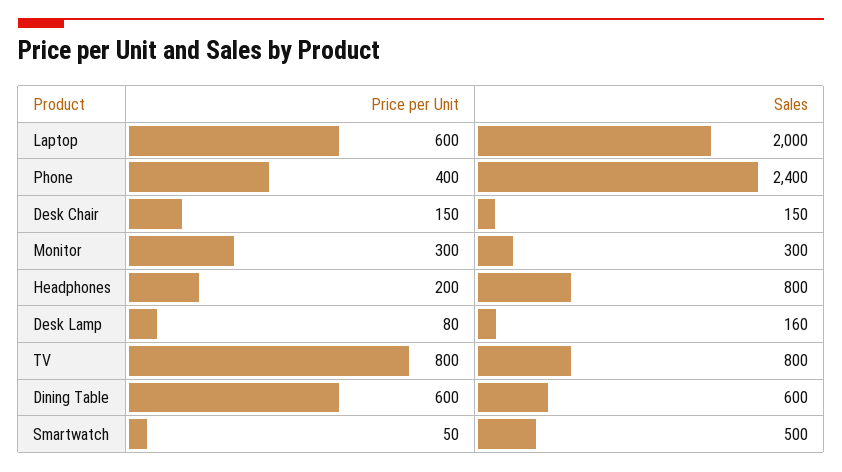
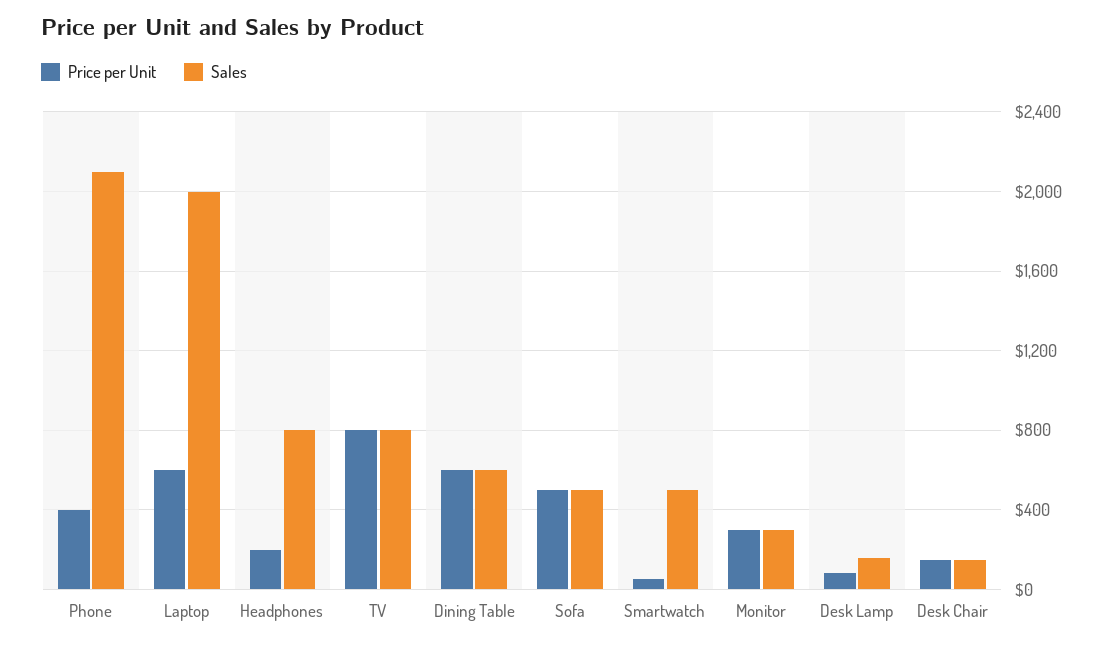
  {
    "Price per Unit": {
      "Laptop": 600,
      "Phone": 400,
      "Desk Chair": 150,
      "Monitor": 300,
      "Headphones": 200,
      "Desk Lamp": 80,
      "TV": 800,
      "Dining Table": 600,
-     "Smartwatch": 50
+     "Smartwatch": 50,
+     "Sofa": 500
    },
    "Sales": {
      "Laptop": 2000,
-     "Phone": 2400,
+     "Phone": 2100,
      "Desk Chair": 150,
      "Monitor": 300,
      "Headphones": 800,
      "Desk Lamp": 160,
      "TV": 800,
      "Dining Table": 600,
-     "Smartwatch": 500
+     "Smartwatch": 500,
+     "Sofa": 500
    }
  }

